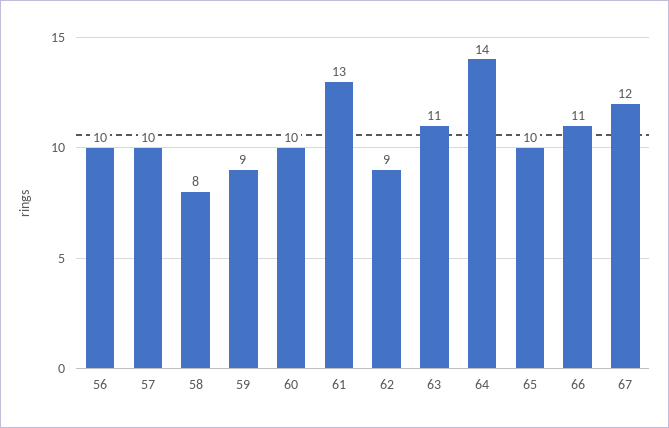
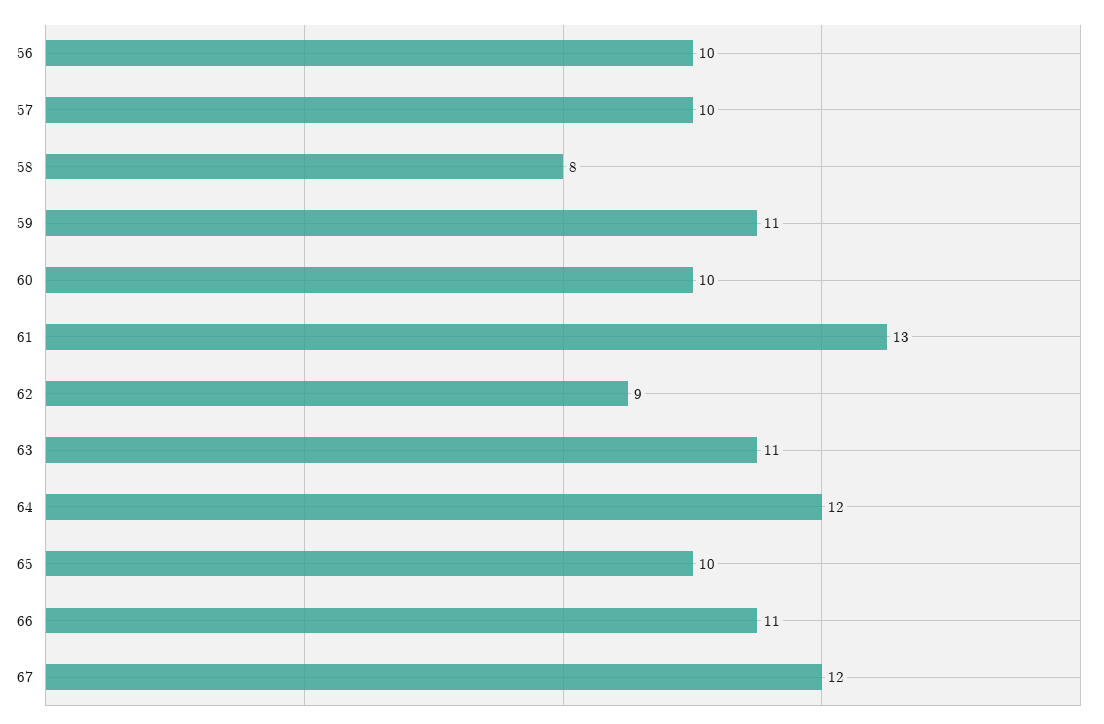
  {
    "56": 10,
    "57": 10,
    "58": 8,
-   "59": 9,
+   "59": 11,
    "60": 10,
    "61": 13,
    "62": 9,
    "63": 11,
-   "64": 14,
+   "64": 12,
    "65": 10,
    "66": 11,
    "67": 12
  }

